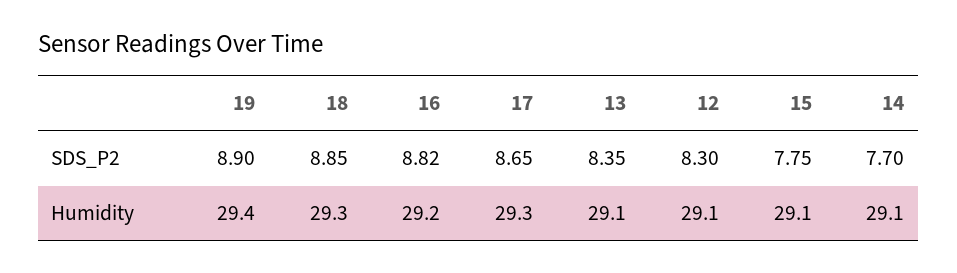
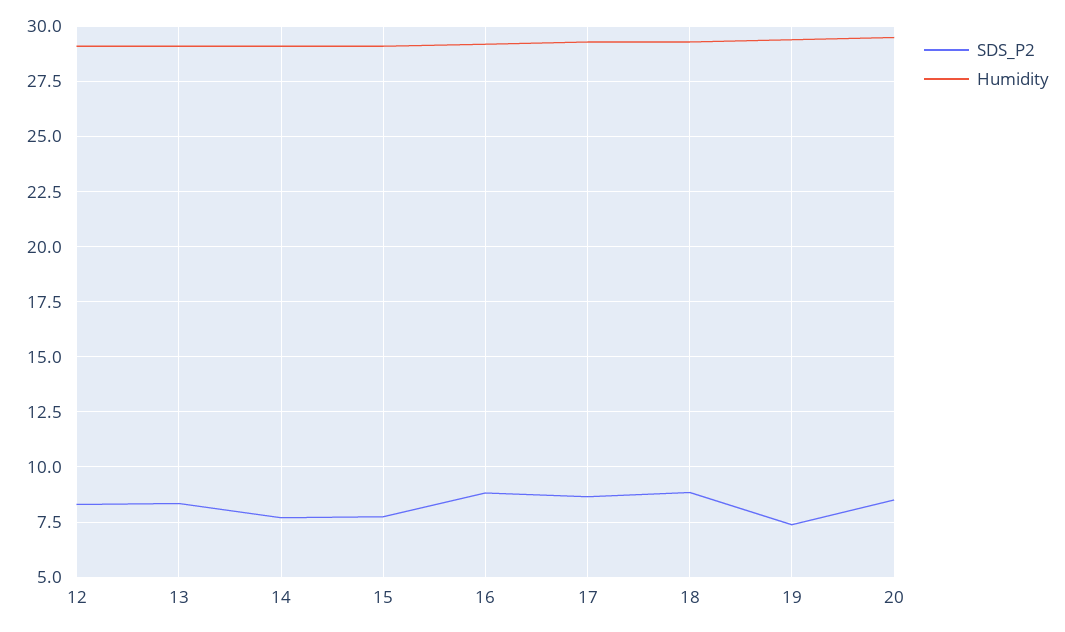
  {
    "SDS_P2": {
-     "19": 8.9,
+     "19": 7.5,
      "18": 8.85,
      "16": 8.82,
      "17": 8.65,
      "13": 8.35,
      "12": 8.3,
      "15": 7.75,
-     "14": 7.7
+     "14": 7.7,
+     "20": 8.5
    },
    "Humidity": {
      "19": 29.4,
      "18": 29.3,
      "16": 29.2,
      "17": 29.3,
      "13": 29.1,
      "12": 29.1,
      "15": 29.1,
-     "14": 29.1
+     "14": 29.1,
+     "20": 29.5
    }
  }

